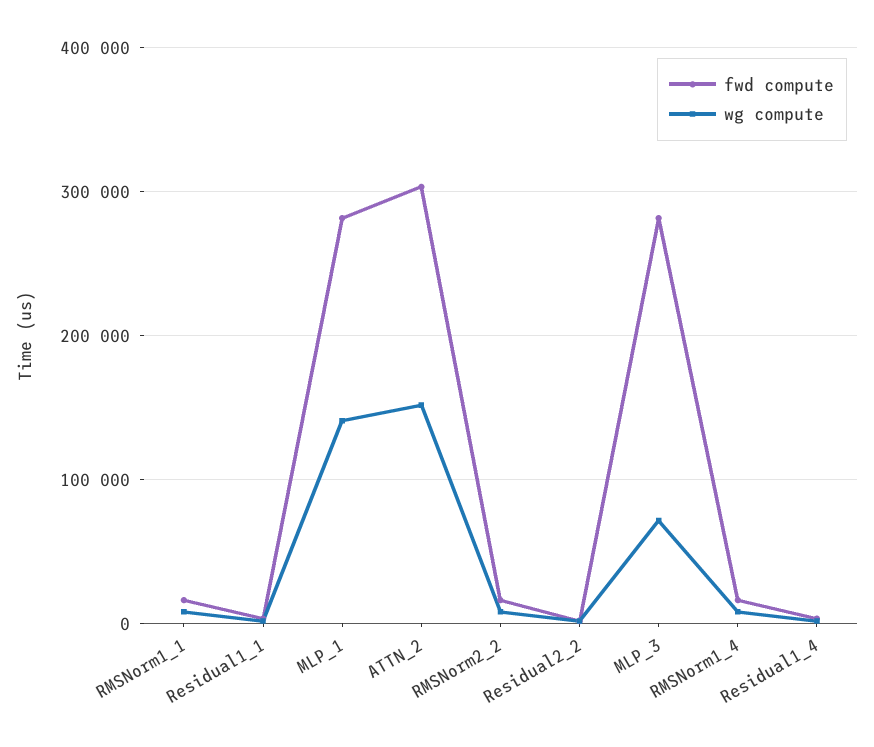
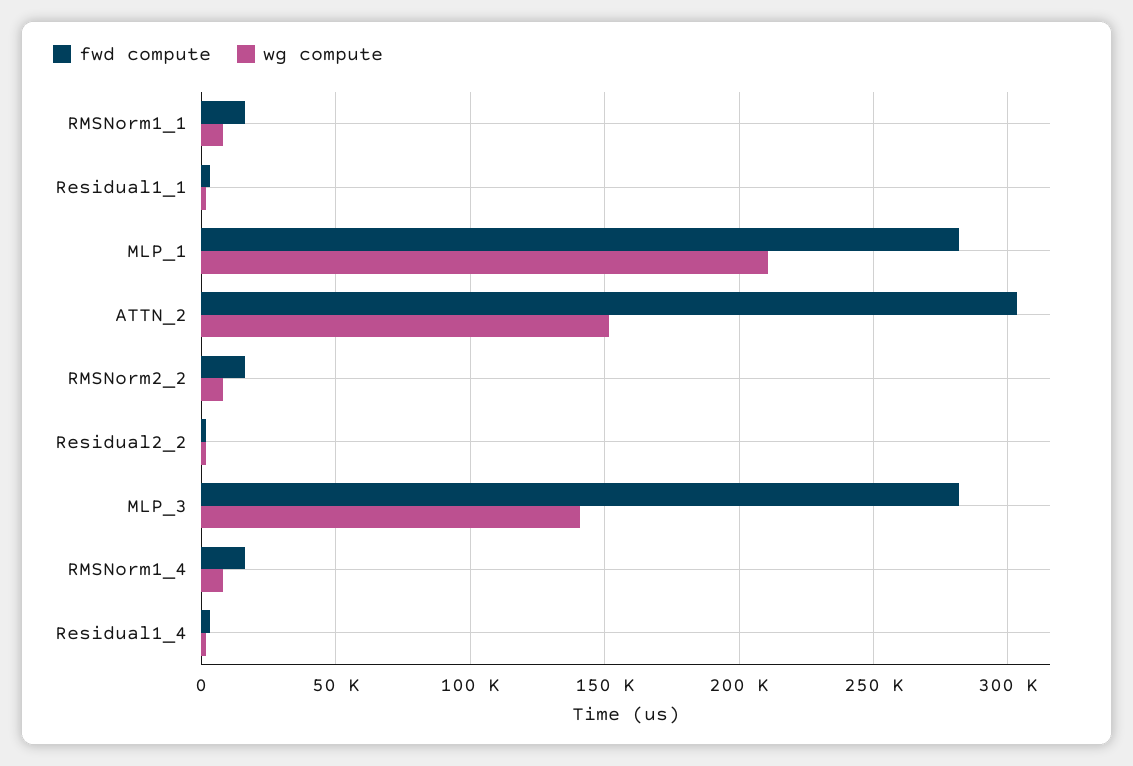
  {
    "fwd compute": {
      "RMSNorm1_1": 15000,
      "Residual1_1": 5000,
      "MLP_1": 280000,
      "ATTN_2": 305000,
      "RMSNorm2_2": 15000,
      "Residual2_2": 0,
      "MLP_3": 280000,
      "RMSNorm1_4": 15000,
      "Residual1_4": 5000
    },
    "wg compute": {
      "RMSNorm1_1": 10000,
      "Residual1_1": 0,
-     "MLP_1": 140000,
+     "MLP_1": 210000,
      "ATTN_2": 150000,
      "RMSNorm2_2": 10000,
      "Residual2_2": 0,
-     "MLP_3": 70000,
+     "MLP_3": 140000,
      "RMSNorm1_4": 10000,
      "Residual1_4": 0
    }
  }

